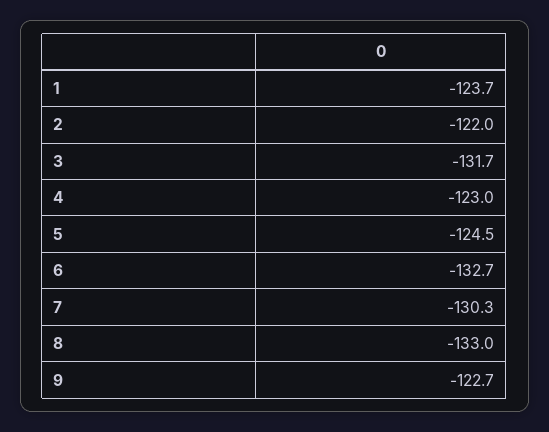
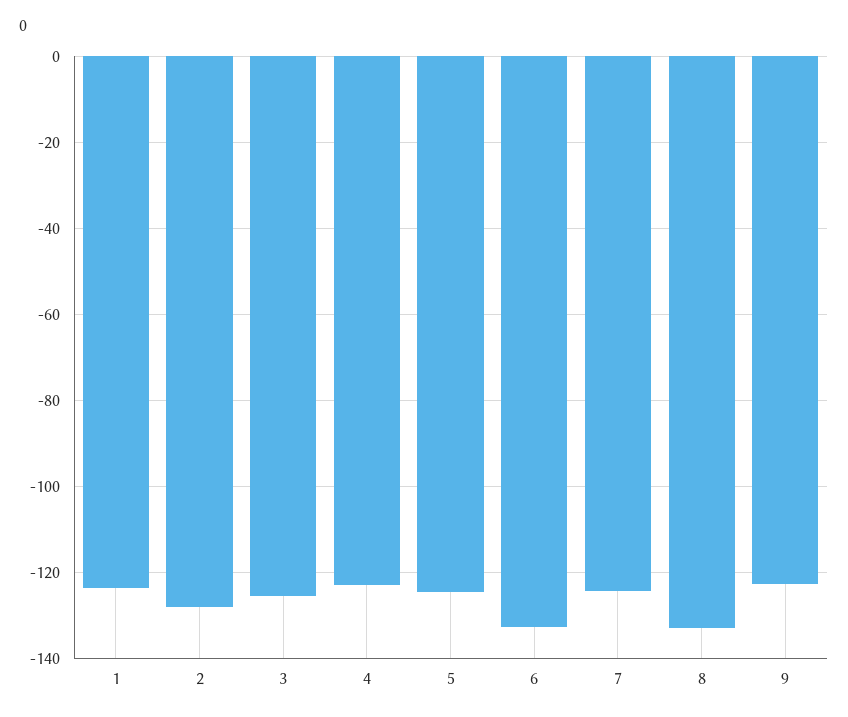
  {
    "1": -123.7,
-   "2": -122,
+   "2": -128,
-   "3": -131.7,
+   "3": -126,
    "4": -123,
    "5": -124.5,
    "6": -132.7,
-   "7": -130.3,
+   "7": -124,
    "8": -133,
    "9": -122.7
  }

